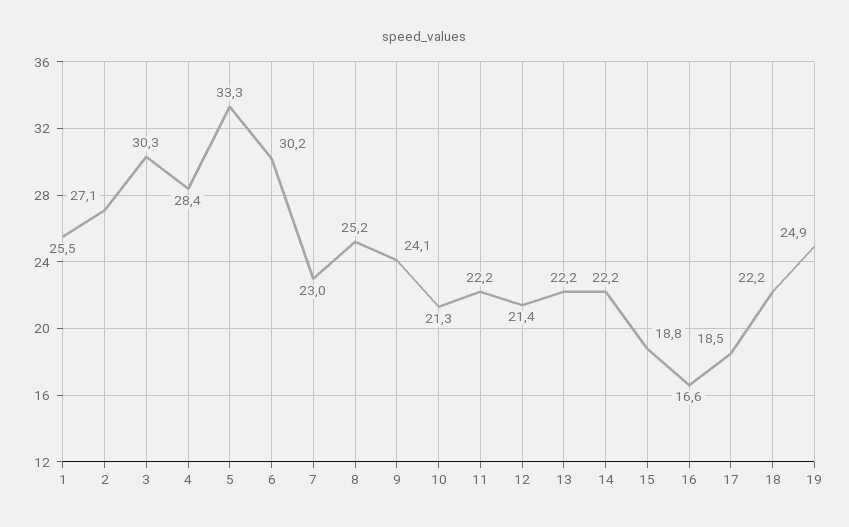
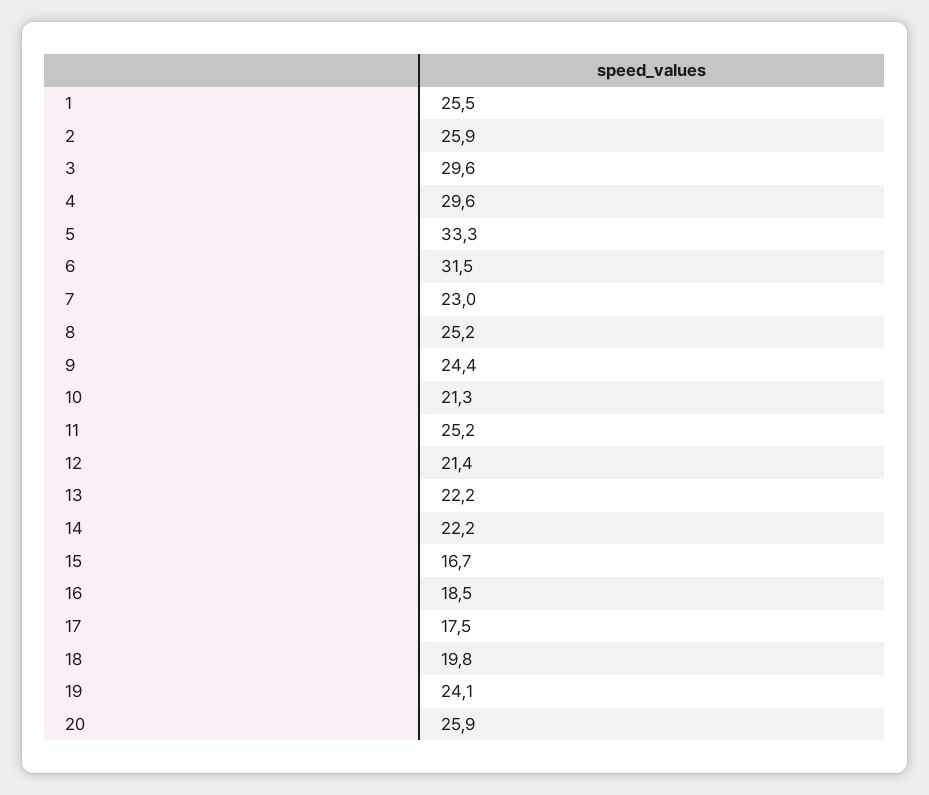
  {
    "1": 25.5,
-   "2": 27.1,
+   "2": 25.9,
-   "3": 30.3,
+   "3": 29.6,
-   "4": 28.4,
+   "4": 29.6,
    "5": 33.3,
-   "6": 30.2,
+   "6": 31.5,
    "7": 23,
    "8": 25.2,
-   "9": 24.1,
+   "9": 24.4,
    "10": 21.3,
-   "11": 22.2,
+   "11": 25.2,
    "12": 21.4,
    "13": 22.2,
    "14": 22.2,
-   "15": 18.8,
+   "15": 16.7,
-   "16": 16.6,
+   "16": 18.5,
-   "17": 18.5,
+   "17": 17.5,
-   "18": 22.2,
+   "18": 19.8,
-   "19": 24.9
+   "19": 24.1,
+   "20": 25.9
  }

